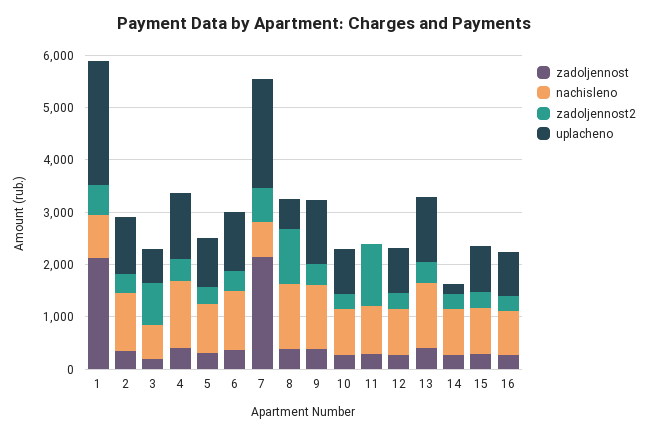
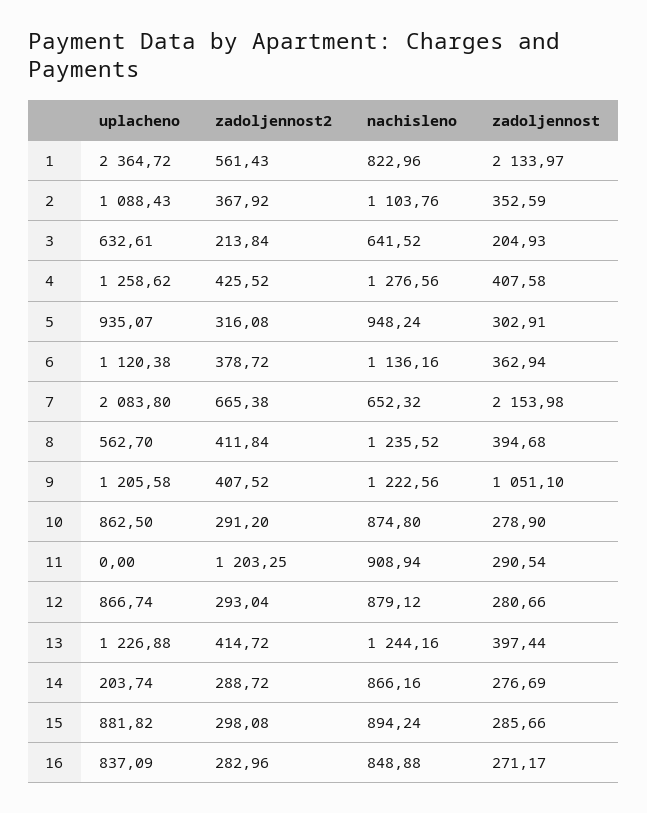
  {
    "zadoljennost": {
      "1": 2133.97,
      "2": 352.59,
      "3": 204.93,
      "4": 407.58,
      "5": 302.91,
      "6": 362.94,
      "7": 2153.98,
      "8": 394.68,
-     "9": 400,
+     "9": 1051.1,
      "10": 278.9,
      "11": 290.54,
      "12": 280.66,
      "13": 397.44,
      "14": 276.69,
      "15": 285.66,
      "16": 271.17
    },
    "nachisleno": {
      "1": 822.96,
      "2": 1103.76,
      "3": 641.52,
      "4": 1276.56,
      "5": 948.24,
      "6": 1136.16,
      "7": 652.32,
      "8": 1235.52,
      "9": 1222.56,
      "10": 874.8,
      "11": 908.94,
      "12": 879.12,
      "13": 1244.16,
      "14": 866.16,
      "15": 894.24,
      "16": 848.88
    },
    "zadoljennost2": {
      "1": 561.43,
      "2": 367.92,
-     "3": 800,
+     "3": 213.84,
      "4": 425.52,
      "5": 316.08,
      "6": 378.72,
      "7": 665.38,
-     "8": 1000,
+     "8": 411.84,
      "9": 407.52,
      "10": 291.2,
      "11": 1203.25,
      "12": 293.04,
      "13": 414.72,
      "14": 288.72,
      "15": 298.08,
      "16": 282.96
    },
    "uplacheno": {
      "1": 2364.72,
      "2": 1088.43,
      "3": 632.61,
      "4": 1258.62,
      "5": 935.07,
      "6": 1120.38,
      "7": 2083.8,
      "8": 562.7,
      "9": 1205.58,
      "10": 862.5,
      "11": 0,
      "12": 866.74,
      "13": 1226.88,
      "14": 203.74,
      "15": 881.82,
      "16": 837.09
    }
  }

